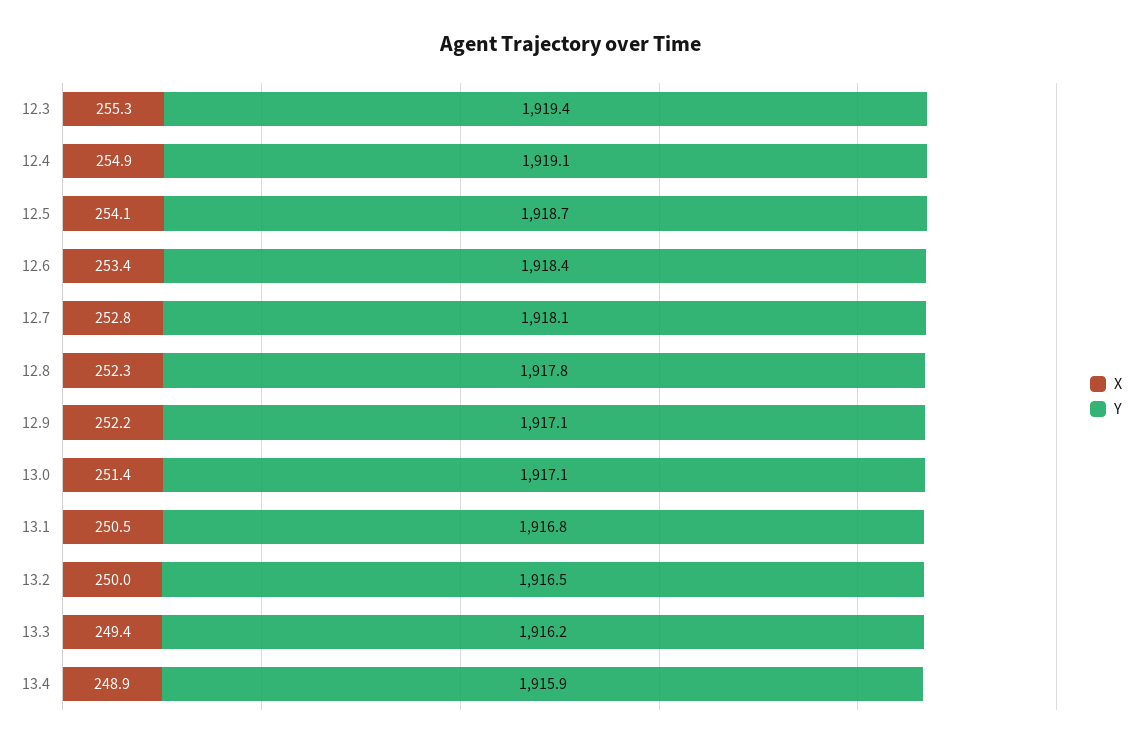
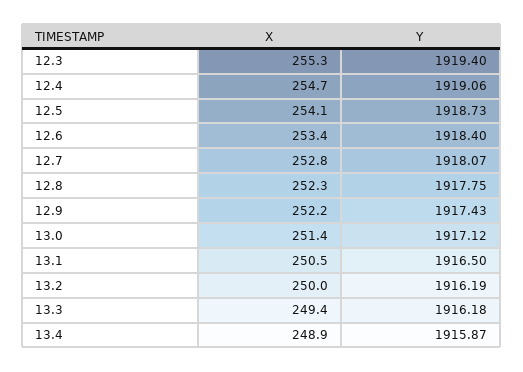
  {
    "X": {
      "12.3": 255.3,
-     "12.4": 254.9,
+     "12.4": 254.7,
      "12.5": 254.1,
      "12.6": 253.4,
      "12.7": 252.8,
      "12.8": 252.3,
      "12.9": 252.2,
      "13.0": 251.4,
      "13.1": 250.5,
      "13.2": 250,
      "13.3": 249.4,
      "13.4": 248.9
    },
    "Y": {
      "12.3": 1919.4,
      "12.4": 1919.06,
      "12.5": 1918.73,
      "12.6": 1918.4,
      "12.7": 1918.07,
      "12.8": 1917.75,
-     "12.9": 1917.1,
+     "12.9": 1917.43,
      "13.0": 1917.12,
-     "13.1": 1916.8,
+     "13.1": 1916.5,
-     "13.2": 1916.5,
+     "13.2": 1916.19,
      "13.3": 1916.18,
      "13.4": 1915.87
    }
  }

